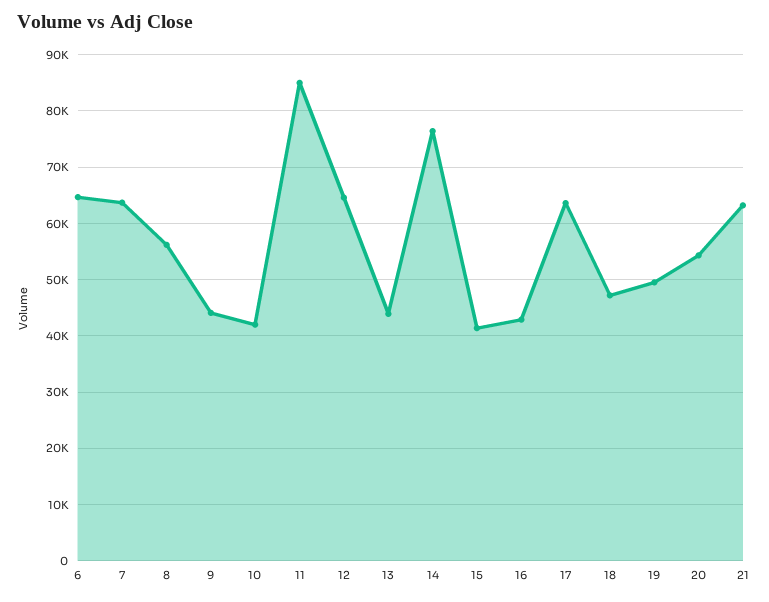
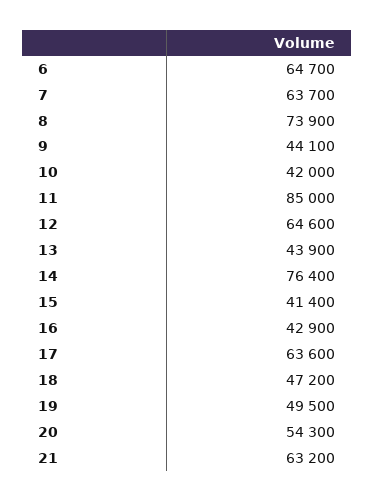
  {
    "6": 64700,
    "7": 63700,
-   "8": 56000,
+   "8": 73900,
    "9": 44100,
    "10": 42000,
    "11": 85000,
    "12": 64600,
    "13": 43900,
    "14": 76400,
    "15": 41400,
    "16": 42900,
    "17": 63600,
    "18": 47200,
    "19": 49500,
    "20": 54300,
    "21": 63200
  }

